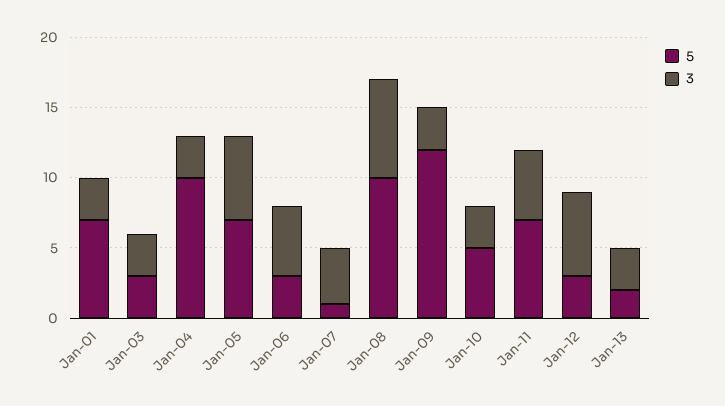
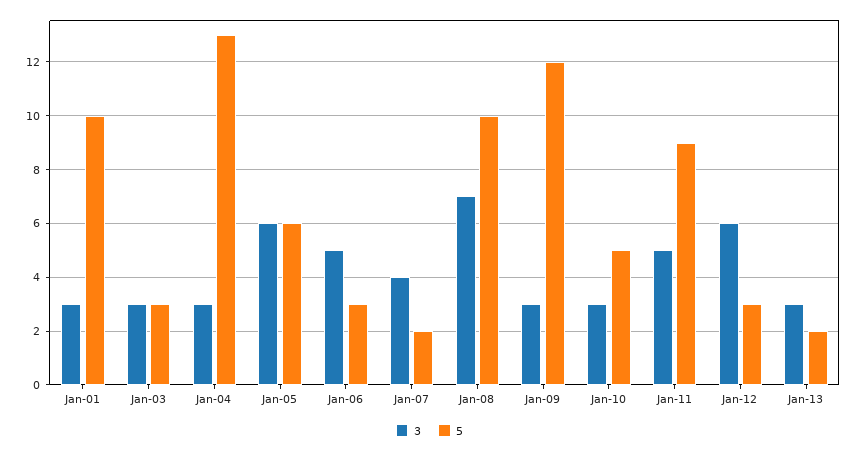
  {
    "5": {
-     "Jan-01": 7,
+     "Jan-01": 10,
      "Jan-03": 3,
-     "Jan-04": 10,
+     "Jan-04": 13,
-     "Jan-05": 7,
+     "Jan-05": 6,
      "Jan-06": 3,
-     "Jan-07": 1,
+     "Jan-07": 2,
      "Jan-08": 10,
      "Jan-09": 12,
      "Jan-10": 5,
-     "Jan-11": 7,
+     "Jan-11": 9,
      "Jan-12": 3,
      "Jan-13": 2
    },
    "3": {
      "Jan-01": 3,
      "Jan-03": 3,
      "Jan-04": 3,
      "Jan-05": 6,
      "Jan-06": 5,
      "Jan-07": 4,
      "Jan-08": 7,
      "Jan-09": 3,
      "Jan-10": 3,
      "Jan-11": 5,
      "Jan-12": 6,
      "Jan-13": 3
    }
  }

